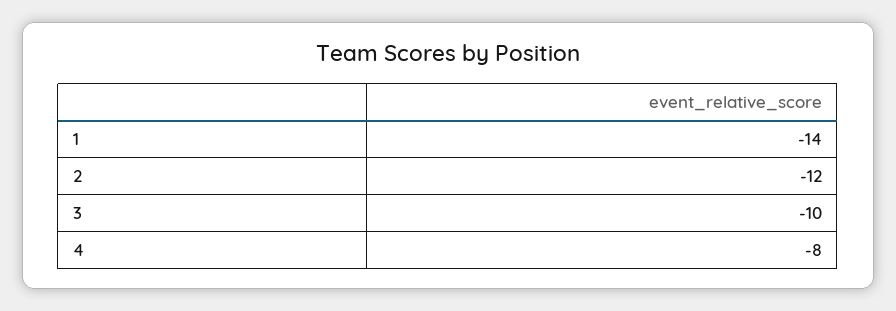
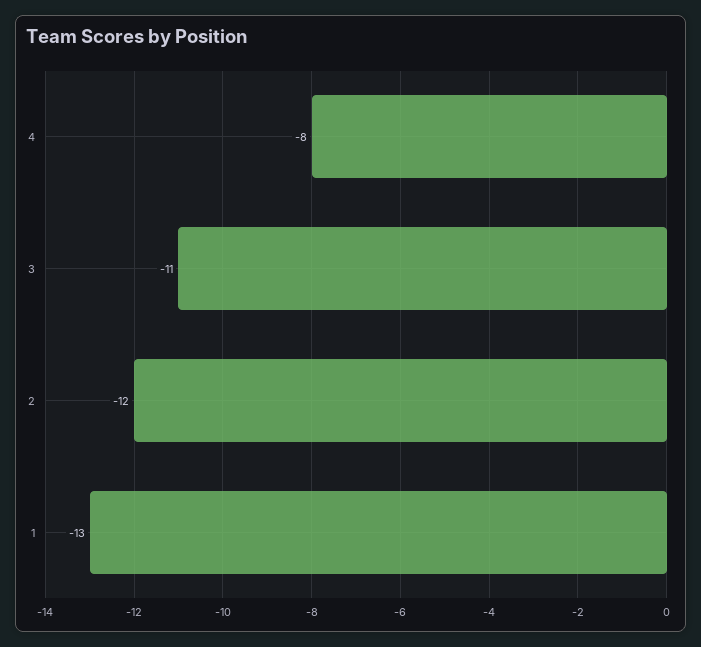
  {
-   "1": -14,
+   "1": -13,
    "2": -12,
-   "3": -10,
+   "3": -11,
    "4": -8
  }

